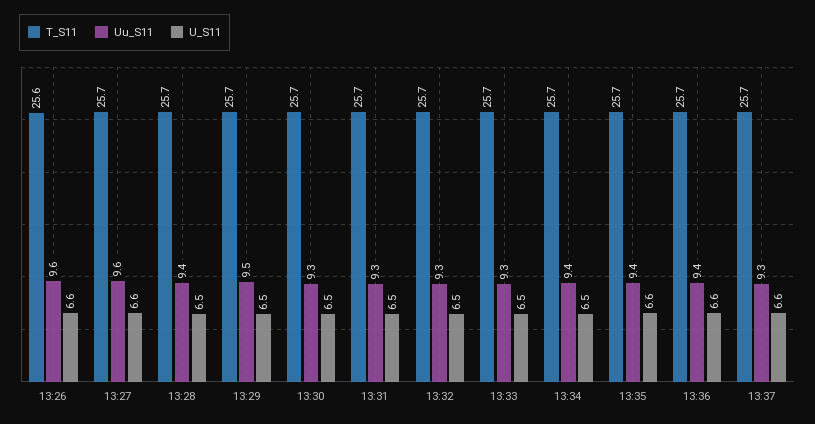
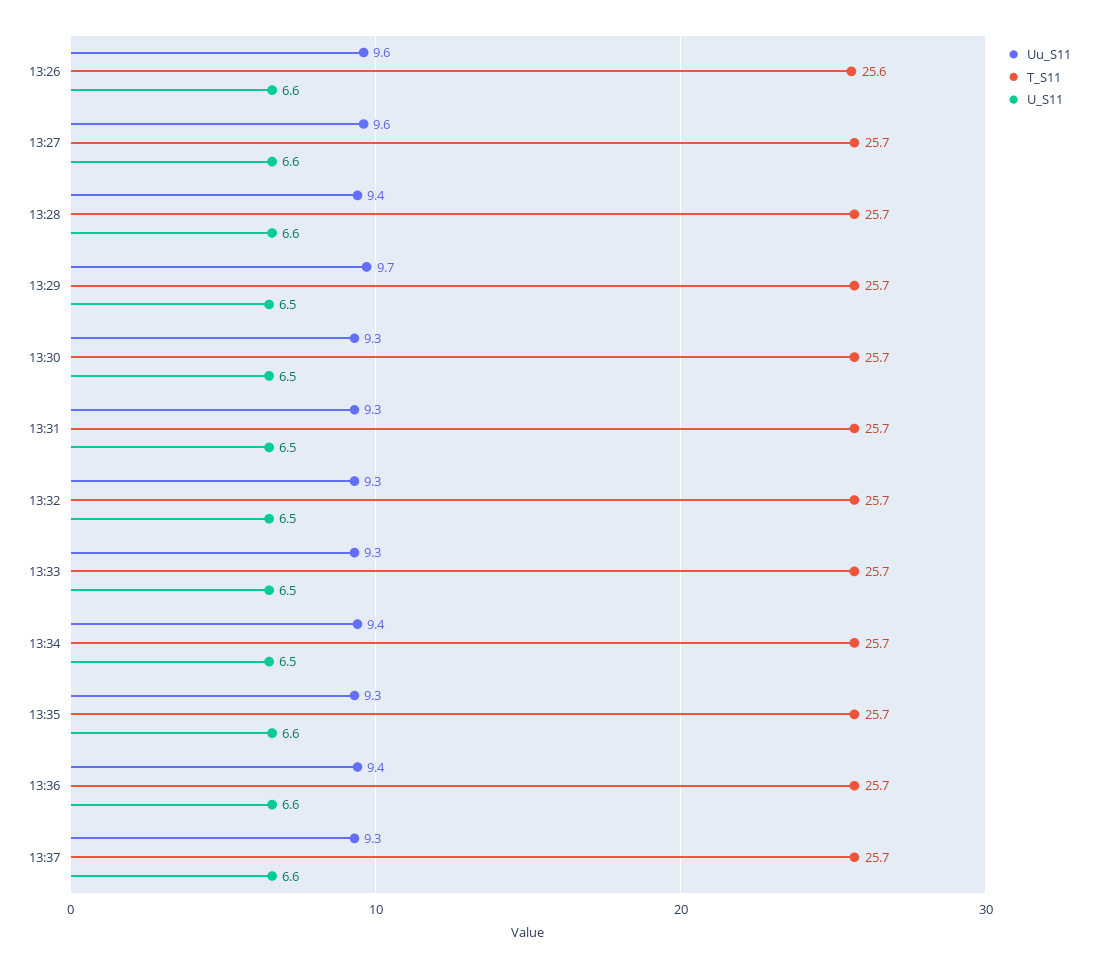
  {
    "T_S11": {
      "13:26": 25.6,
      "13:27": 25.7,
      "13:28": 25.7,
      "13:29": 25.7,
      "13:30": 25.7,
      "13:31": 25.7,
      "13:32": 25.7,
      "13:33": 25.7,
      "13:34": 25.7,
      "13:35": 25.7,
      "13:36": 25.7,
      "13:37": 25.7
    },
    "Uu_S11": {
      "13:26": 9.6,
      "13:27": 9.6,
      "13:28": 9.4,
-     "13:29": 9.5,
+     "13:29": 9.7,
      "13:30": 9.3,
      "13:31": 9.3,
      "13:32": 9.3,
      "13:33": 9.3,
      "13:34": 9.4,
-     "13:35": 9.4,
+     "13:35": 9.3,
      "13:36": 9.4,
      "13:37": 9.3
    },
    "U_S11": {
      "13:26": 6.6,
      "13:27": 6.6,
-     "13:28": 6.5,
+     "13:28": 6.6,
      "13:29": 6.5,
      "13:30": 6.5,
      "13:31": 6.5,
      "13:32": 6.5,
      "13:33": 6.5,
      "13:34": 6.5,
      "13:35": 6.6,
      "13:36": 6.6,
      "13:37": 6.6
    }
  }

